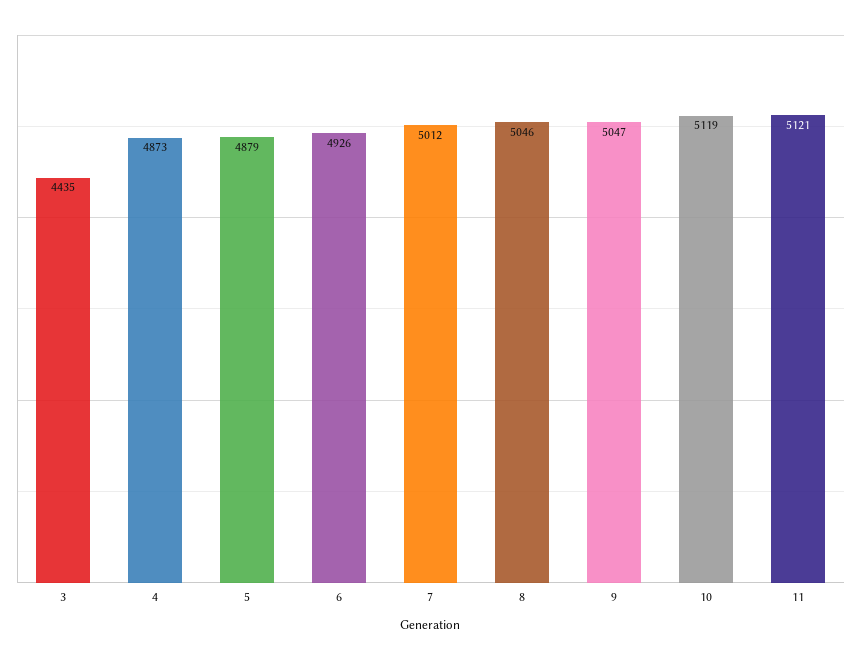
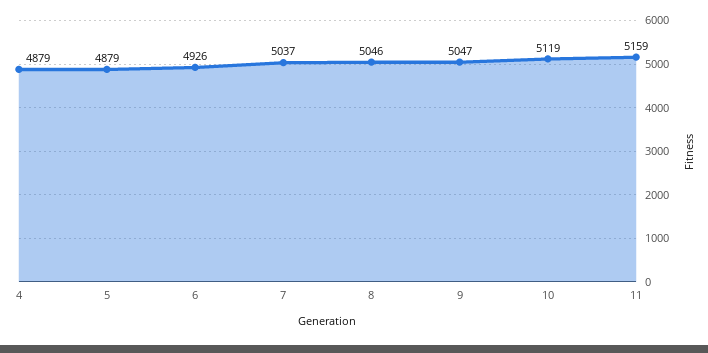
  {
-   "3": 4435,
-   "4": 4873,
+   "4": 4879,
    "5": 4879,
    "6": 4926,
-   "7": 5012,
+   "7": 5037,
    "8": 5046,
    "9": 5047,
    "10": 5119,
-   "11": 5121
+   "11": 5159
  }

